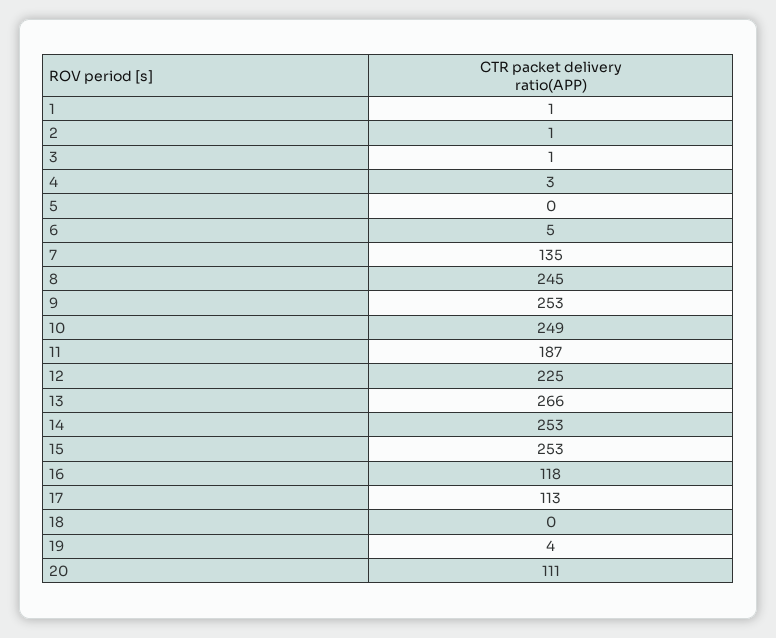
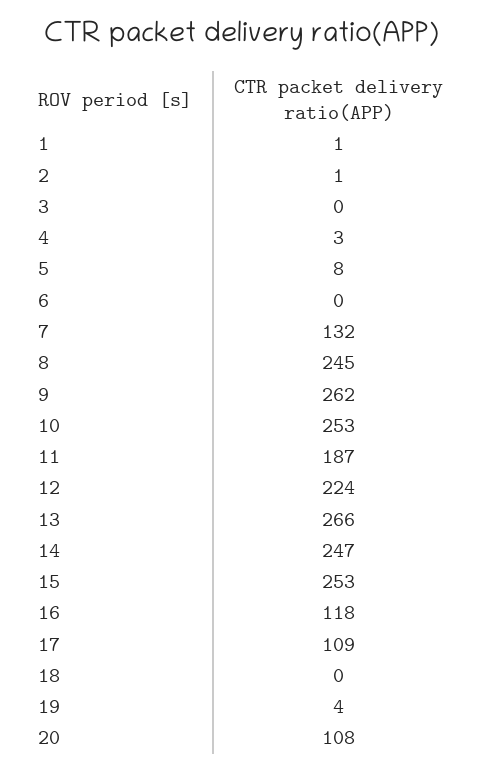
  {
    "1": 1,
    "2": 1,
-   "3": 1,
+   "3": 0,
    "4": 3,
-   "5": 0,
+   "5": 8,
-   "6": 5,
+   "6": 0,
-   "7": 135,
+   "7": 132,
    "8": 245,
-   "9": 253,
+   "9": 262,
-   "10": 249,
+   "10": 253,
    "11": 187,
-   "12": 225,
+   "12": 224,
    "13": 266,
-   "14": 253,
+   "14": 247,
    "15": 253,
    "16": 118,
-   "17": 113,
+   "17": 109,
    "18": 0,
    "19": 4,
-   "20": 111
+   "20": 108
  }

